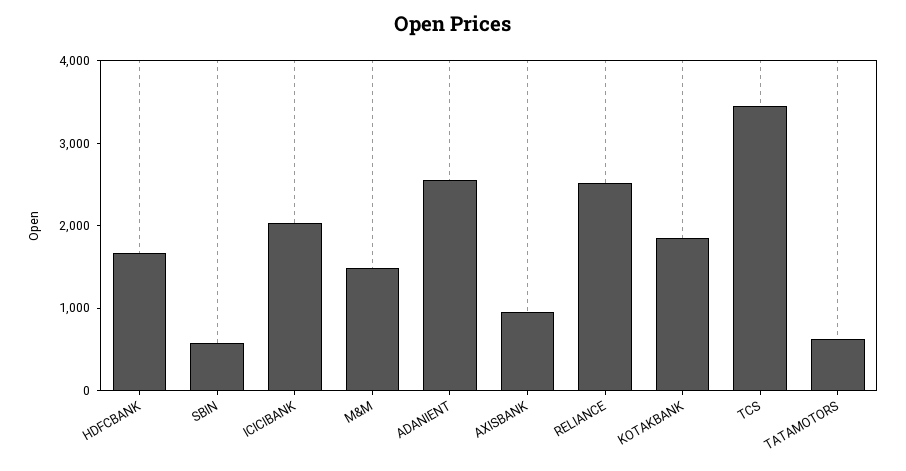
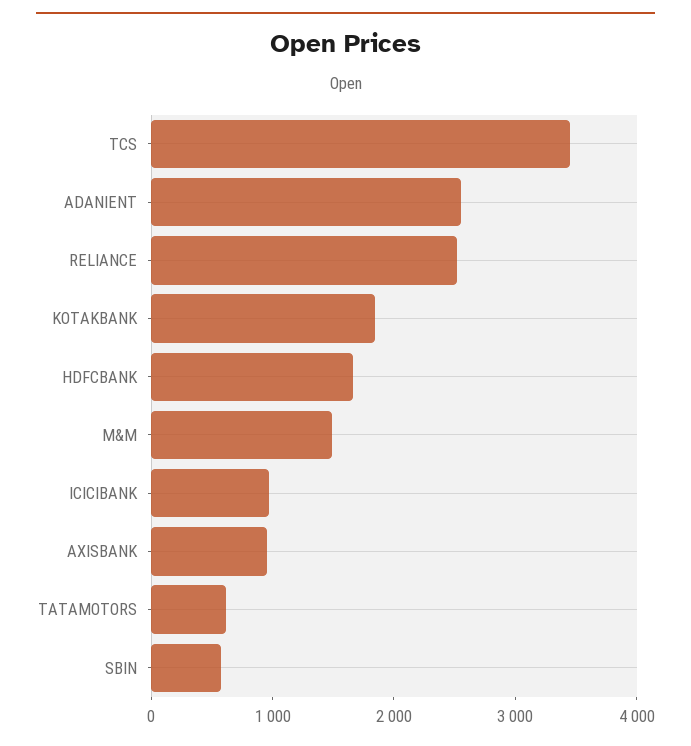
  {
    "HDFCBANK": 1600,
    "SBIN": 600,
-   "ICICIBANK": 2000,
+   "ICICIBANK": 1000,
    "M&M": 1400,
    "ADANIENT": 2600,
    "AXISBANK": 1000,
    "RELIANCE": 2600,
    "KOTAKBANK": 1800,
    "TCS": 3400,
    "TATAMOTORS": 600
  }

